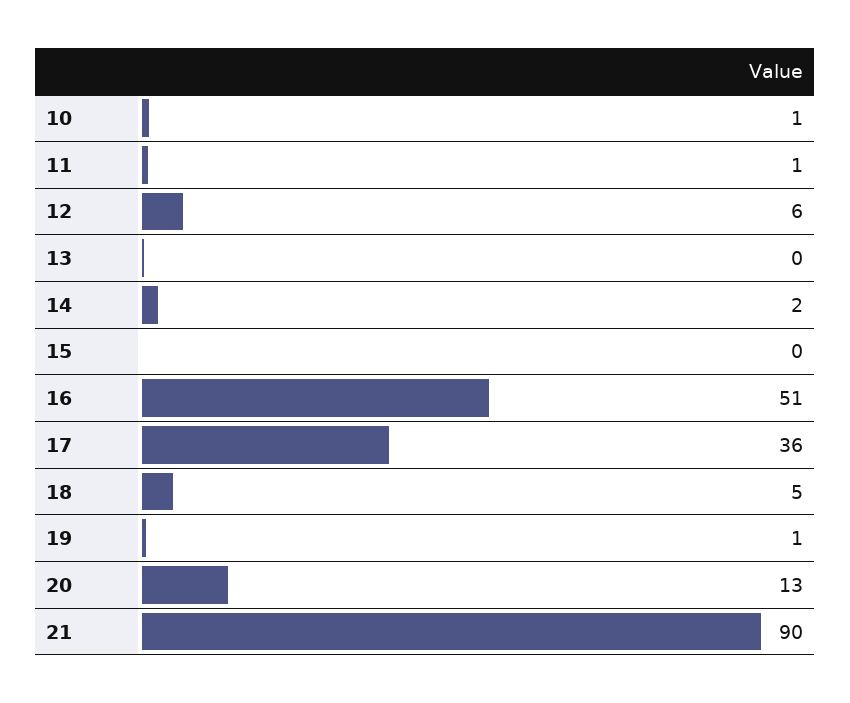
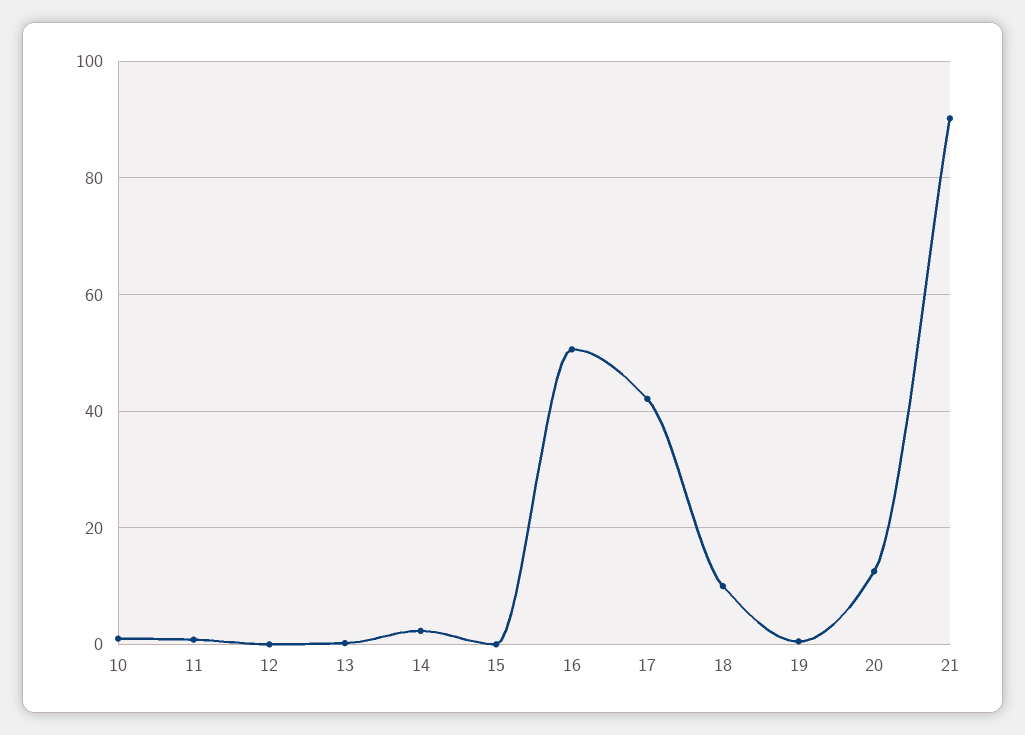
  {
    "10": 1,
    "11": 1,
-   "12": 6,
+   "12": 0,
    "13": 0,
    "14": 2,
    "15": 0,
    "16": 51,
-   "17": 36,
+   "17": 42,
-   "18": 5,
+   "18": 10,
    "19": 1,
    "20": 13,
    "21": 90
  }

